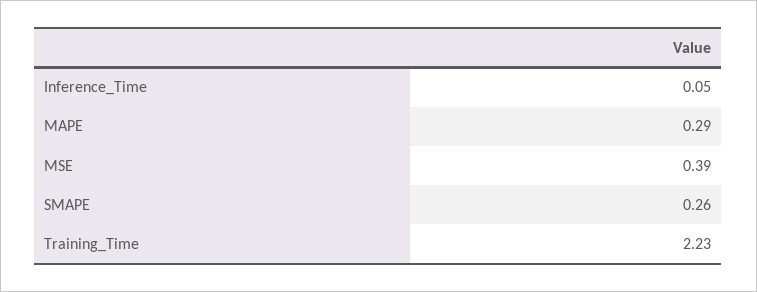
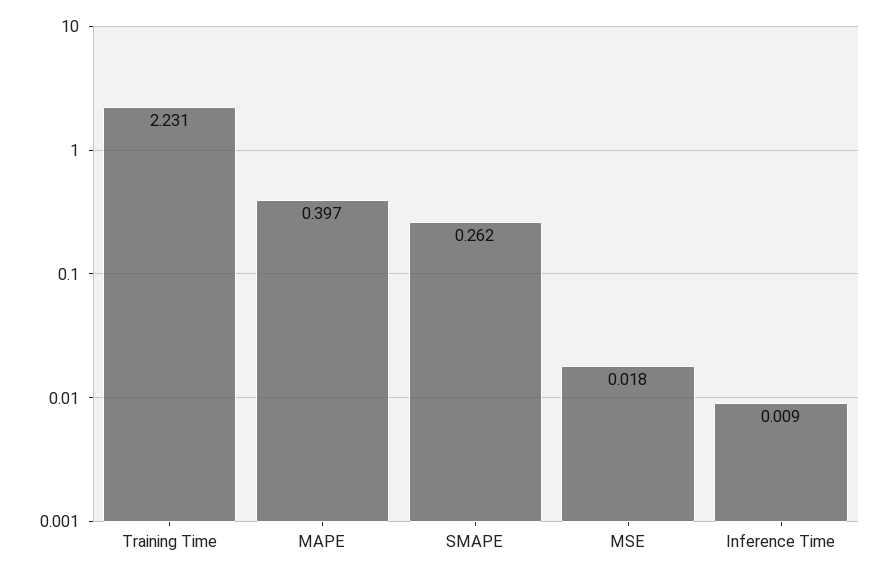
  {
-   "Inference_Time": 0.05,
+   "Inference_Time": 0.009,
-   "MAPE": 0.29,
+   "MAPE": 0.397,
-   "MSE": 0.39,
+   "MSE": 0.018,
    "SMAPE": 0.262,
    "Training_Time": 2.231
  }

